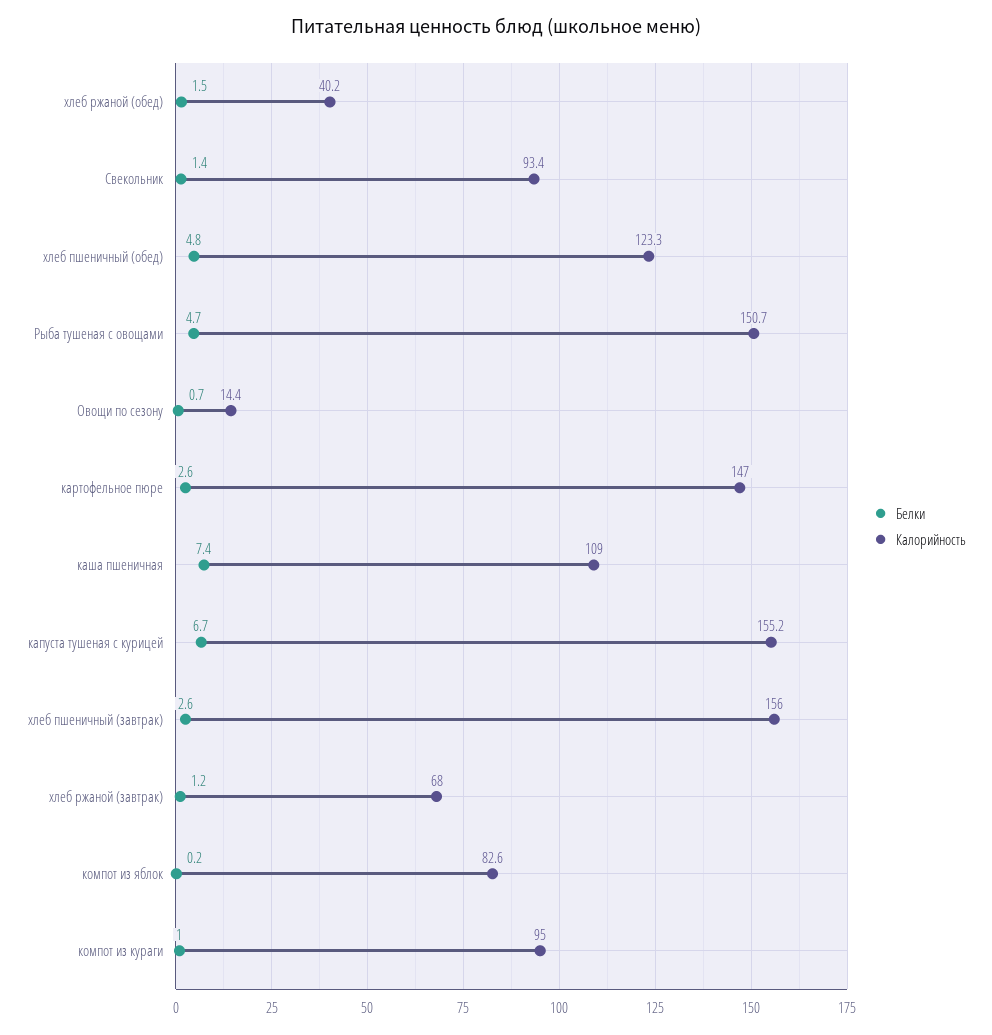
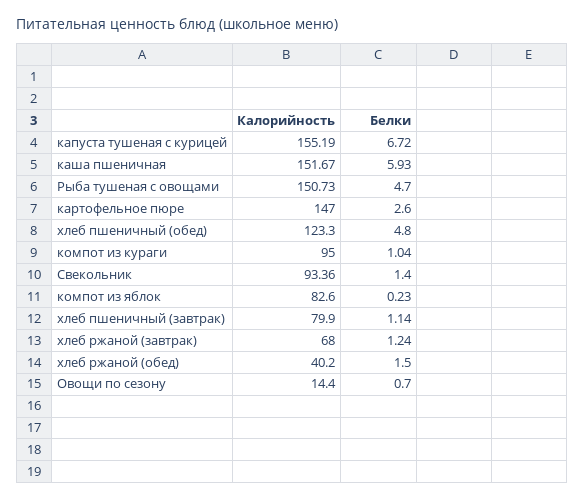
  {
    "Белки": {
      "хлеб ржаной (обед)": 1.5,
      "Свекольник": 1.4,
      "хлеб пшеничный (обед)": 4.8,
      "Рыба тушеная с овощами": 4.7,
      "Овощи по сезону": 0.7,
      "картофельное пюре": 2.6,
-     "каша пшеничная": 7.4,
+     "каша пшеничная": 5.93,
      "капуста тушеная с курицей": 6.72,
-     "хлеб пшеничный (завтрак)": 2.6,
+     "хлеб пшеничный (завтрак)": 1.14,
      "хлеб ржаной (завтрак)": 1.24,
      "компот из яблок": 0.23,
      "компот из кураги": 1.04
    },
    "Калорийность": {
      "хлеб ржаной (обед)": 40.2,
      "Свекольник": 93.36,
      "хлеб пшеничный (обед)": 123.3,
      "Рыба тушеная с овощами": 150.73,
      "Овощи по сезону": 14.4,
      "картофельное пюре": 147,
-     "каша пшеничная": 109,
+     "каша пшеничная": 151.67,
      "капуста тушеная с курицей": 155.19,
-     "хлеб пшеничный (завтрак)": 156,
+     "хлеб пшеничный (завтрак)": 79.9,
      "хлеб ржаной (завтрак)": 68,
      "компот из яблок": 82.6,
      "компот из кураги": 95
    }
  }

